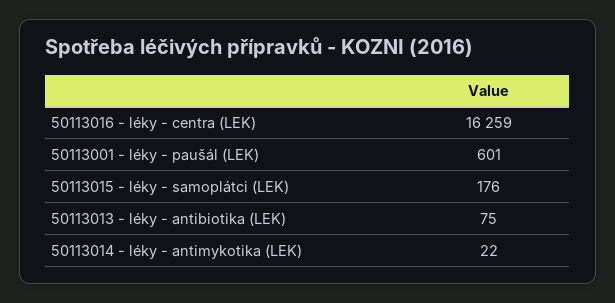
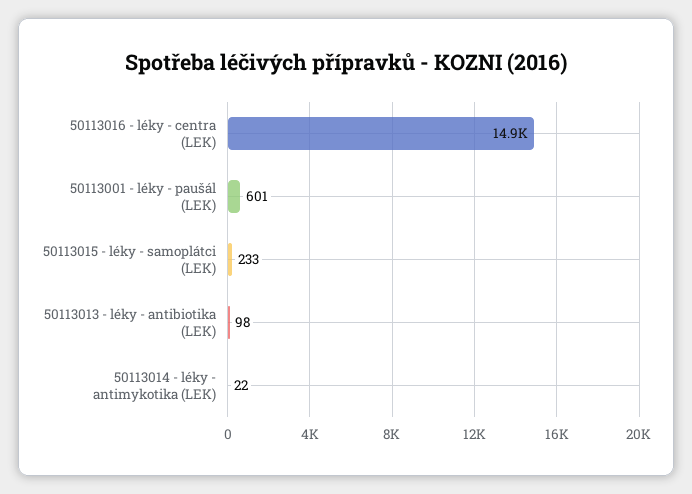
  {
-   "50113016 - léky - centra (LEK)": 16259,
+   "50113016 - léky - centra (LEK)": 14900,
    "50113001 - léky - paušál (LEK)": 601,
-   "50113015 - léky - samoplátci (LEK)": 176,
+   "50113015 - léky - samoplátci (LEK)": 233,
-   "50113013 - léky - antibiotika (LEK)": 75,
+   "50113013 - léky - antibiotika (LEK)": 98,
    "50113014 - léky - antimykotika (LEK)": 22
  }

